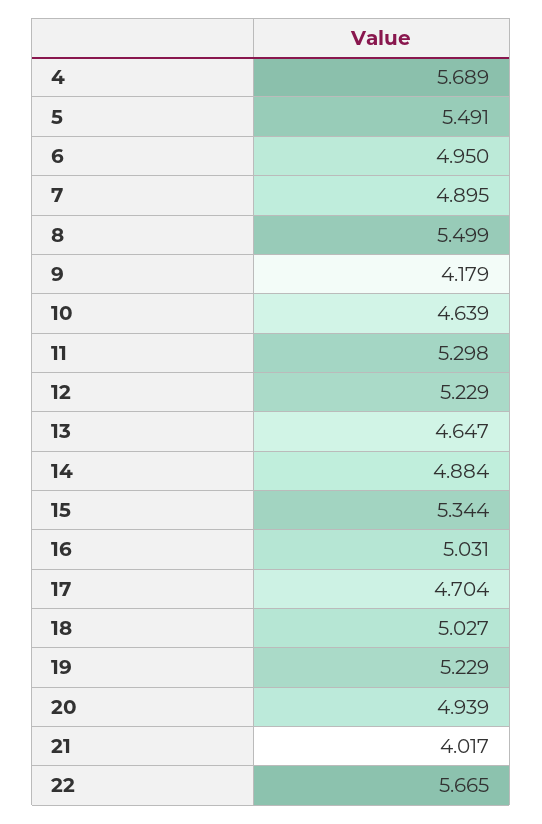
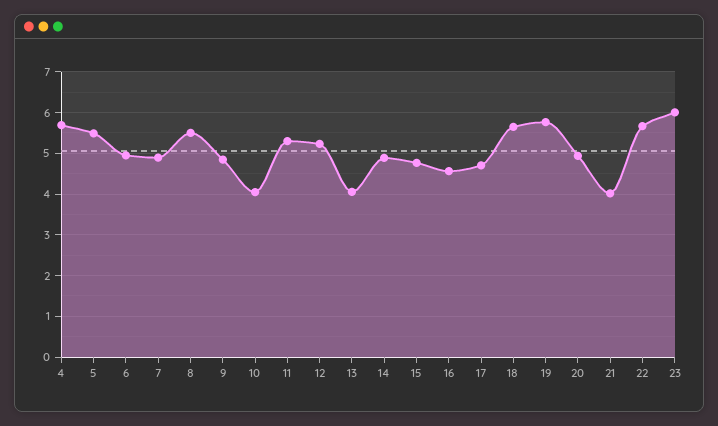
  {
    "4": 5.689,
    "5": 5.491,
    "6": 4.95,
    "7": 4.895,
    "8": 5.499,
-   "9": 4.179,
+   "9": 4.8,
-   "10": 4.639,
+   "10": 4,
    "11": 5.298,
    "12": 5.229,
-   "13": 4.647,
+   "13": 4,
    "14": 4.884,
-   "15": 5.344,
+   "15": 4.8,
-   "16": 5.031,
+   "16": 4.6,
    "17": 4.704,
-   "18": 5.027,
+   "18": 5.6,
-   "19": 5.229,
+   "19": 5.8,
    "20": 4.939,
    "21": 4.017,
-   "22": 5.665
+   "22": 5.665,
+   "23": 6
  }

